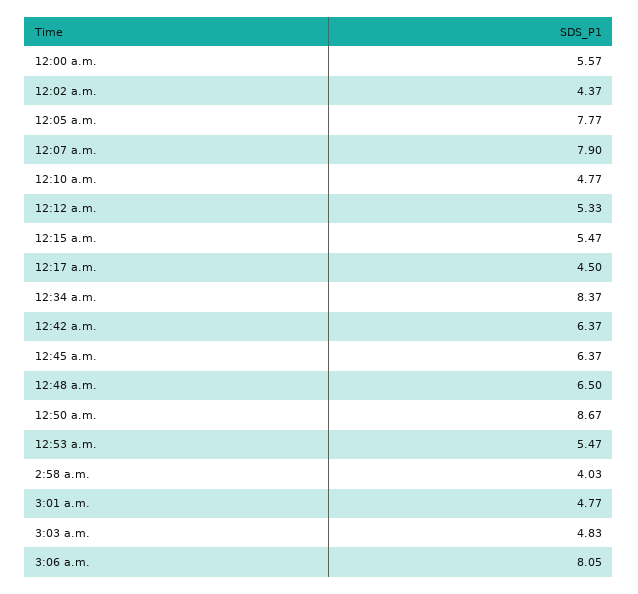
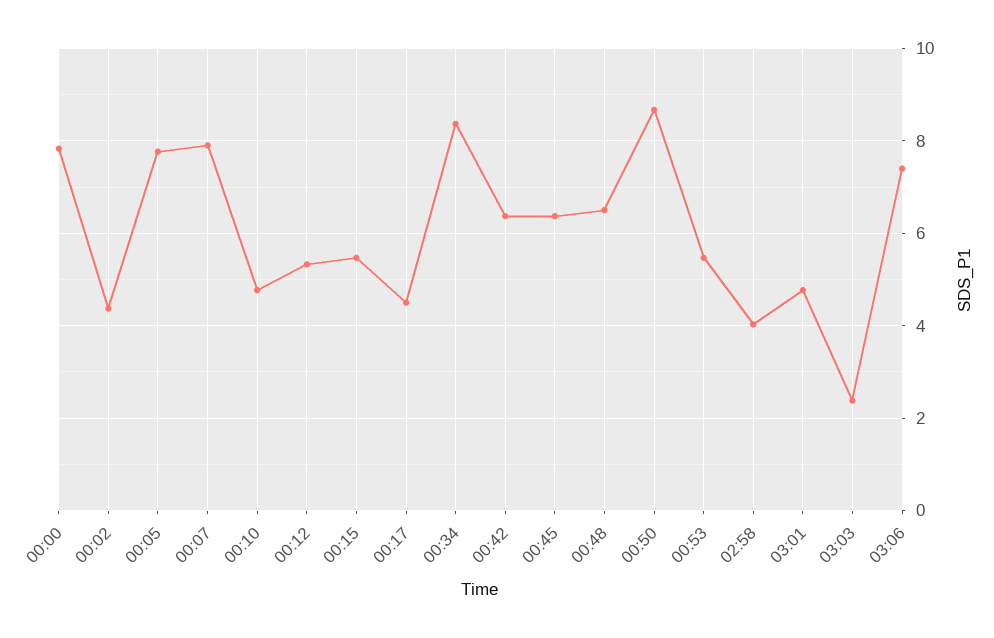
  {
-   "12:00 a.m.": 5.57,
+   "12:00 a.m.": 7.8,
    "12:02 a.m.": 4.37,
    "12:05 a.m.": 7.77,
    "12:07 a.m.": 7.9,
    "12:10 a.m.": 4.77,
    "12:12 a.m.": 5.33,
    "12:15 a.m.": 5.47,
    "12:17 a.m.": 4.5,
    "12:34 a.m.": 8.37,
    "12:42 a.m.": 6.37,
    "12:45 a.m.": 6.37,
    "12:48 a.m.": 6.5,
    "12:50 a.m.": 8.67,
    "12:53 a.m.": 5.47,
    "2:58 a.m.": 4.03,
    "3:01 a.m.": 4.77,
-   "3:03 a.m.": 4.83,
+   "3:03 a.m.": 2.4,
-   "3:06 a.m.": 8.05
+   "3:06 a.m.": 7.4
  }

